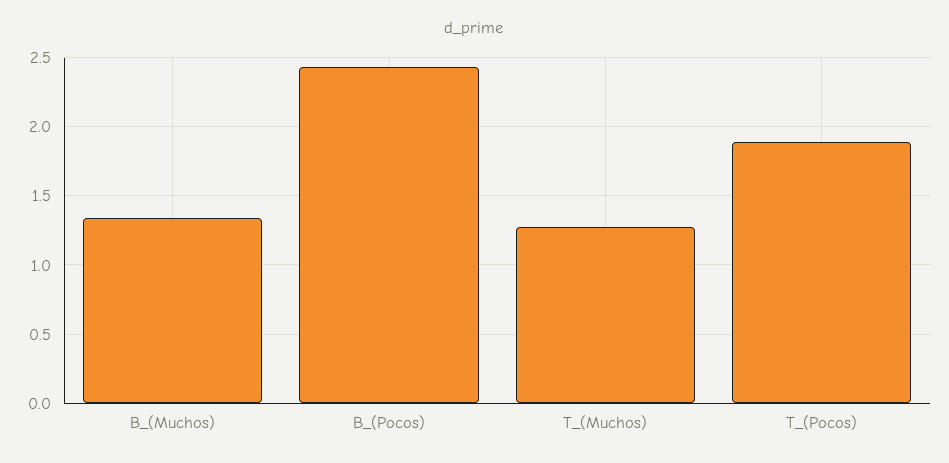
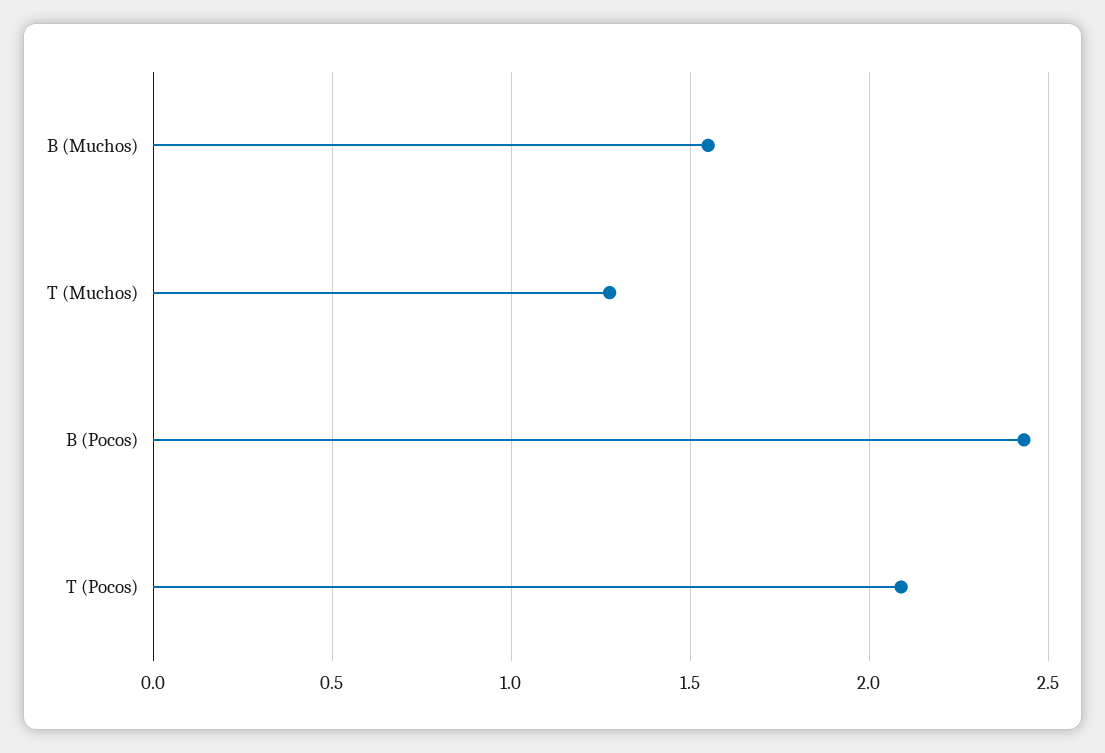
  {
-   "B_(Muchos)": 1.35,
+   "B_(Muchos)": 1.55,
    "B_(Pocos)": 2.45,
    "T_(Muchos)": 1.3,
-   "T_(Pocos)": 1.9
+   "T_(Pocos)": 2.1
  }

